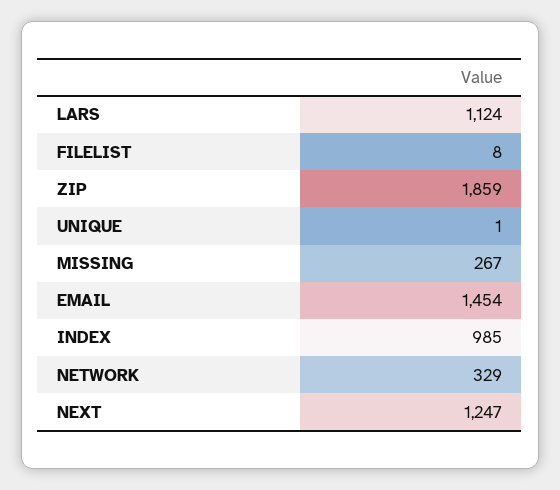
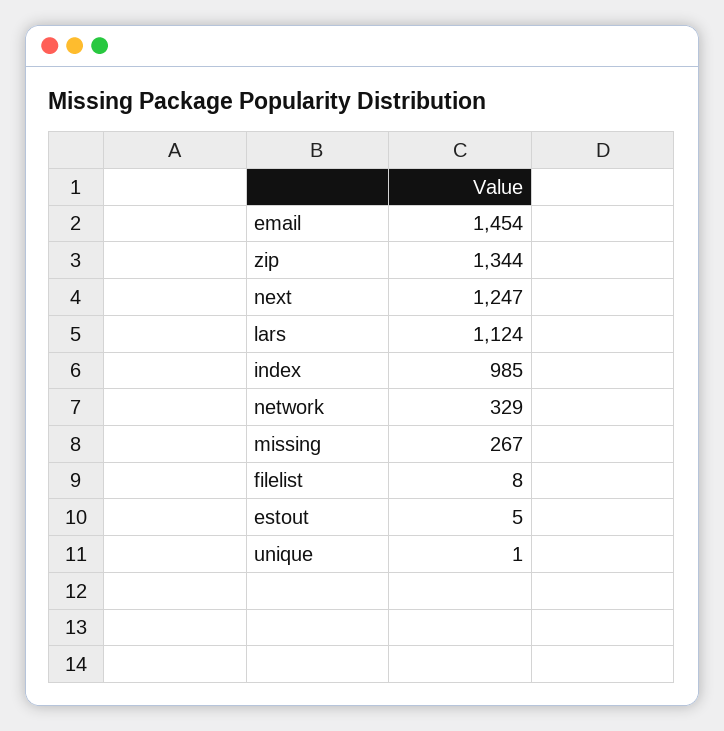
  {
    "LARS": 1124,
    "FILELIST": 8,
-   "ZIP": 1859,
+   "ZIP": 1344,
    "UNIQUE": 1,
    "MISSING": 267,
    "EMAIL": 1454,
    "INDEX": 985,
    "NETWORK": 329,
-   "NEXT": 1247
+   "NEXT": 1247,
+   "estout": 5
  }

